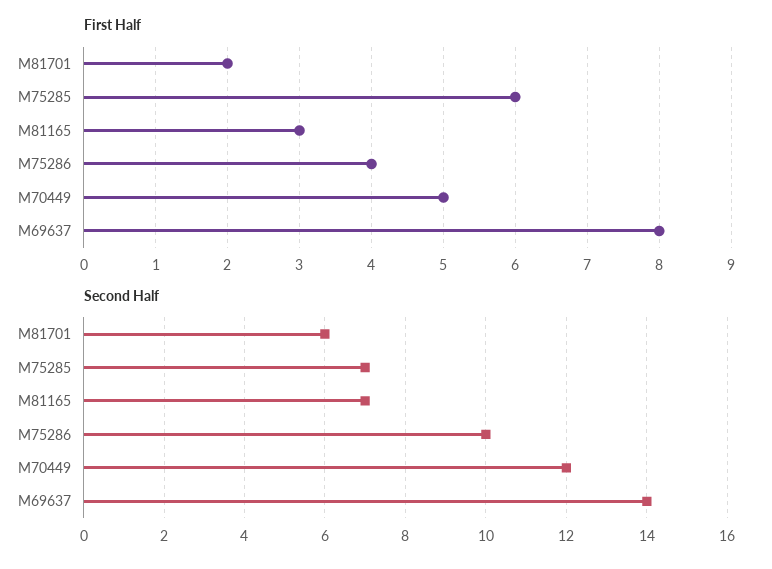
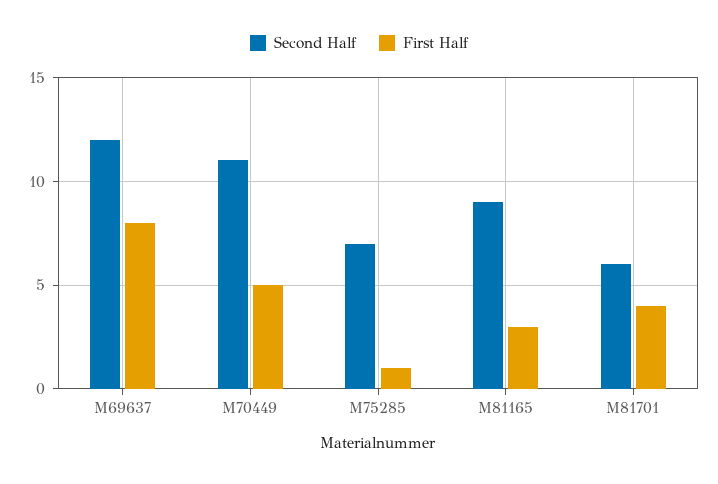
  {
    "First Half": {
-     "M81701": 2,
+     "M81701": 4,
-     "M75285": 6,
+     "M75285": 1,
      "M81165": 3,
-     "M75286": 4,
      "M70449": 5,
      "M69637": 8
    },
    "Second Half": {
      "M81701": 6,
      "M75285": 7,
-     "M81165": 7,
+     "M81165": 9,
-     "M75286": 10,
-     "M70449": 12,
+     "M70449": 11,
-     "M69637": 14
+     "M69637": 12
    }
  }

